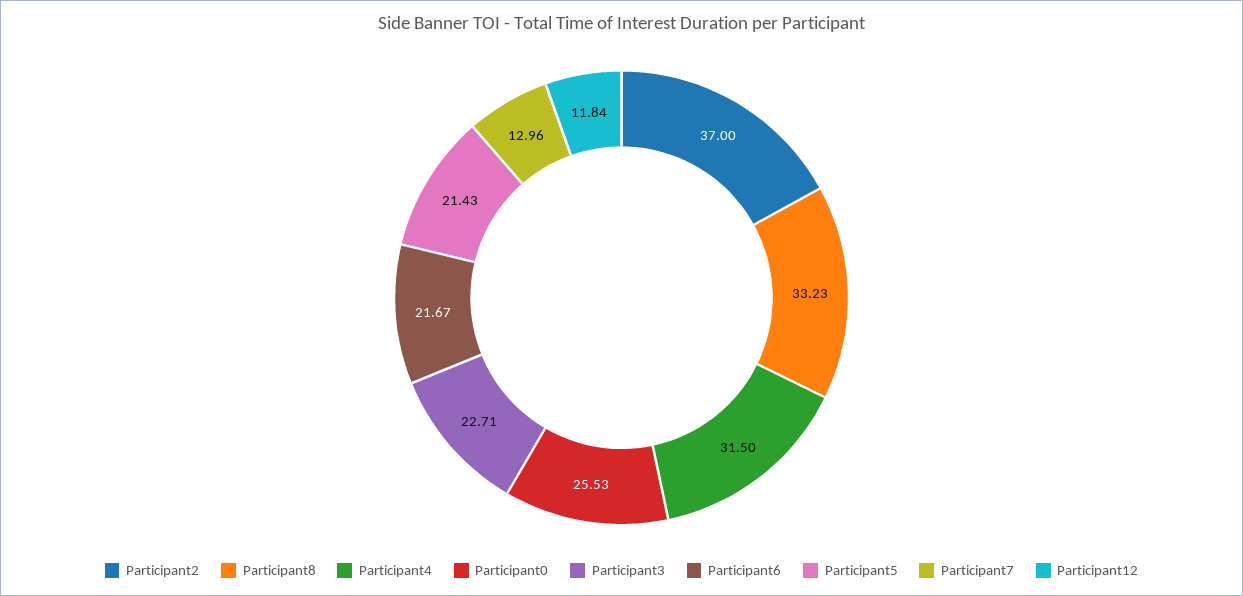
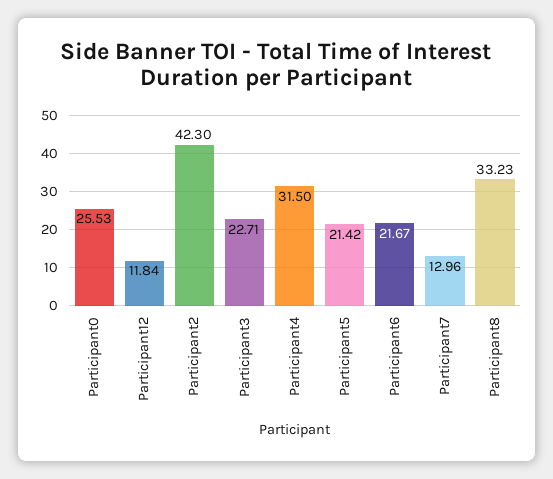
  {
-   "Participant2": 37,
+   "Participant2": 42.3,
    "Participant8": 33.23,
    "Participant4": 31.5,
    "Participant0": 25.53,
    "Participant3": 22.71,
    "Participant6": 21.67,
-   "Participant5": 21.43,
+   "Participant5": 21.42,
    "Participant7": 12.96,
    "Participant12": 11.84
  }

